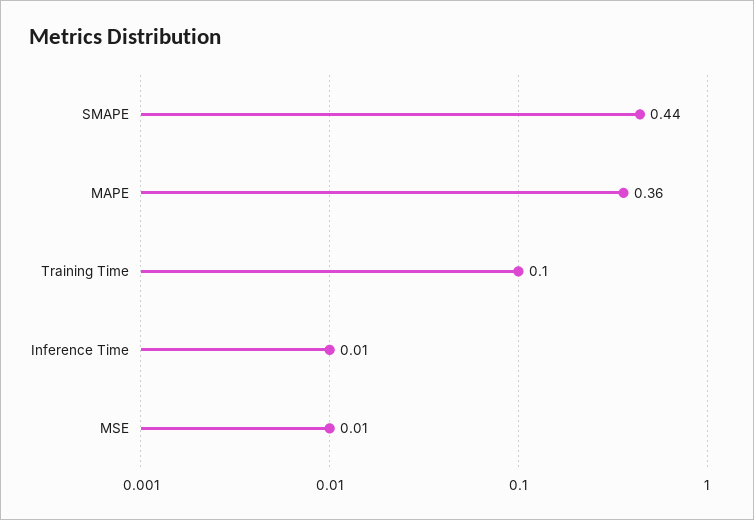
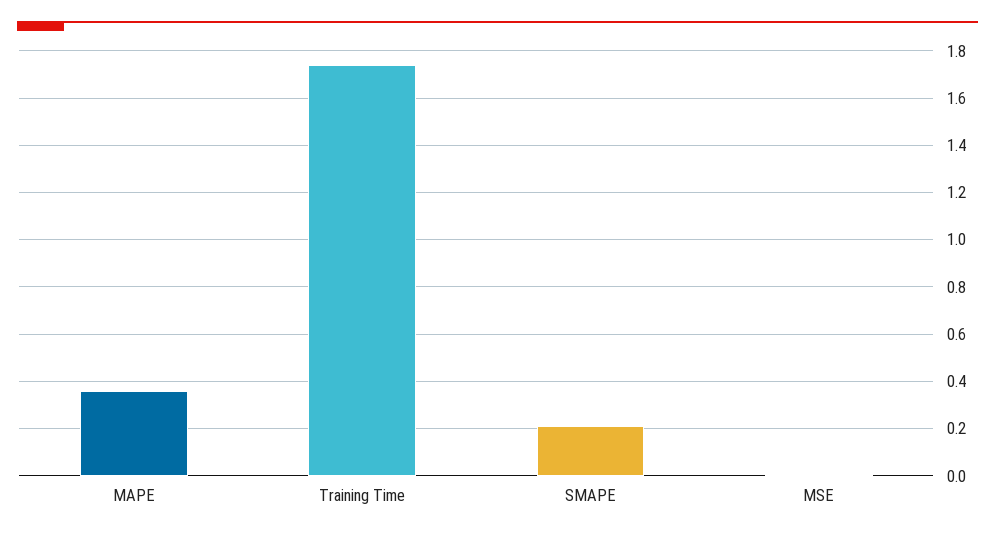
  {
-   "SMAPE": 0.44,
+   "SMAPE": 0.2,
    "MAPE": 0.36,
-   "Training Time": 0.1,
+   "Training Time": 1.75,
-   "Inference Time": 0.01,
    "MSE": 0.01
  }

